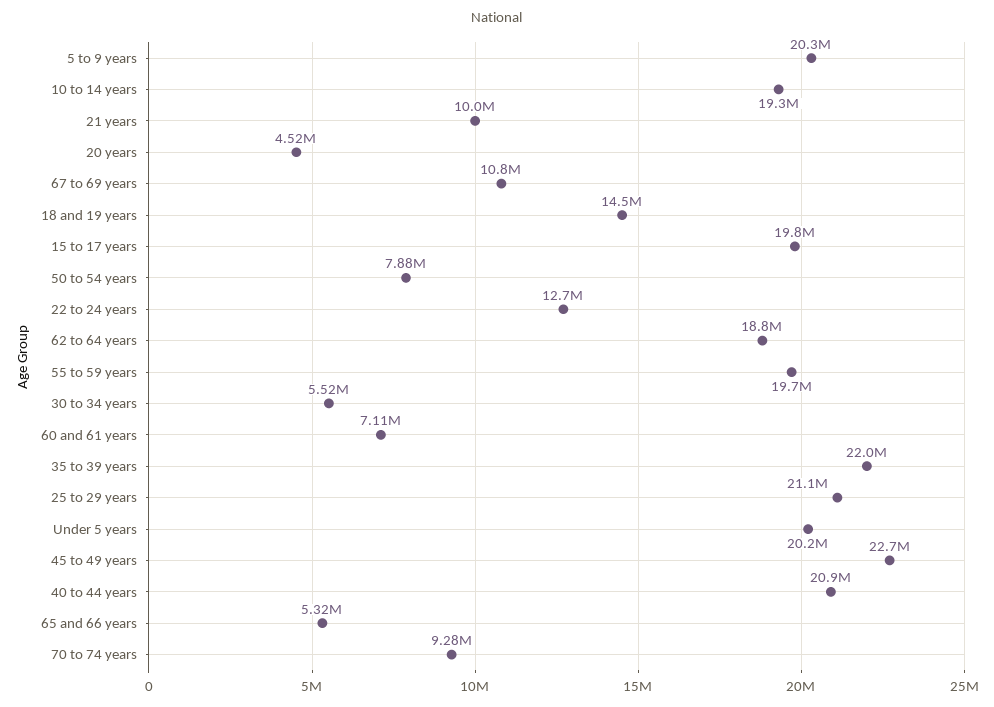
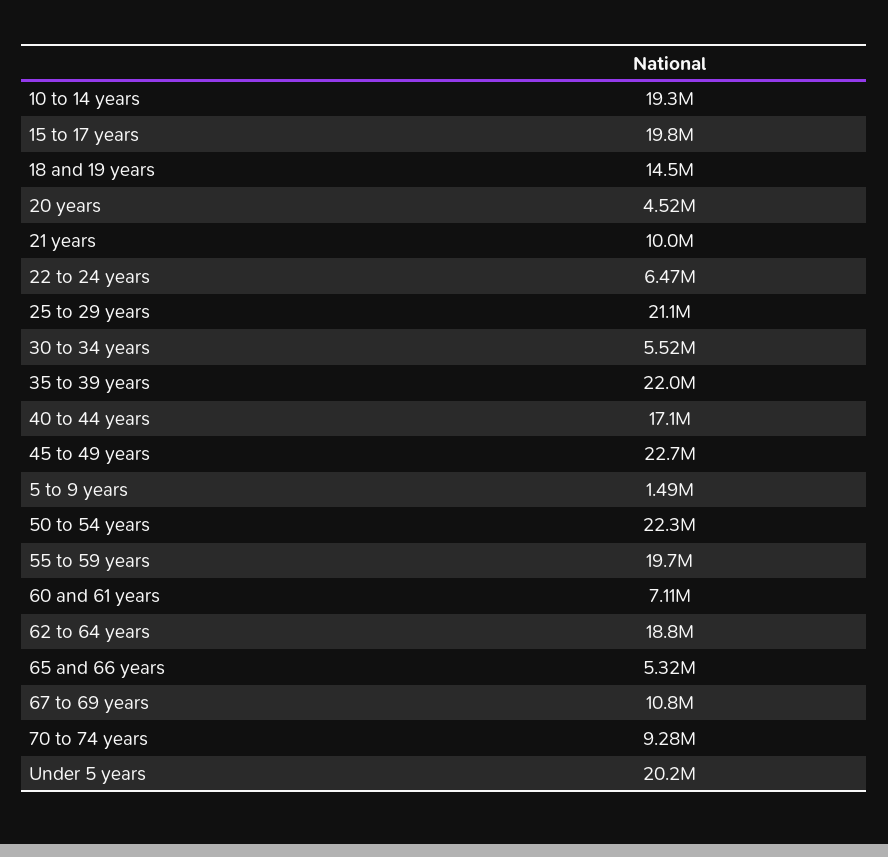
  {
-   "5 to 9 years": 20300000,
+   "5 to 9 years": 1490000,
    "10 to 14 years": 19300000,
    "21 years": 10000000,
    "20 years": 4520000,
    "67 to 69 years": 10800000,
    "18 and 19 years": 14500000,
    "15 to 17 years": 19800000,
-   "50 to 54 years": 7880000,
+   "50 to 54 years": 22300000,
-   "22 to 24 years": 12700000,
+   "22 to 24 years": 6470000,
    "62 to 64 years": 18800000,
    "55 to 59 years": 19700000,
    "30 to 34 years": 5520000,
    "60 and 61 years": 7110000,
    "35 to 39 years": 22000000,
    "25 to 29 years": 21100000,
    "Under 5 years": 20200000,
    "45 to 49 years": 22700000,
-   "40 to 44 years": 20900000,
+   "40 to 44 years": 17100000,
    "65 and 66 years": 5320000,
    "70 to 74 years": 9280000
  }

